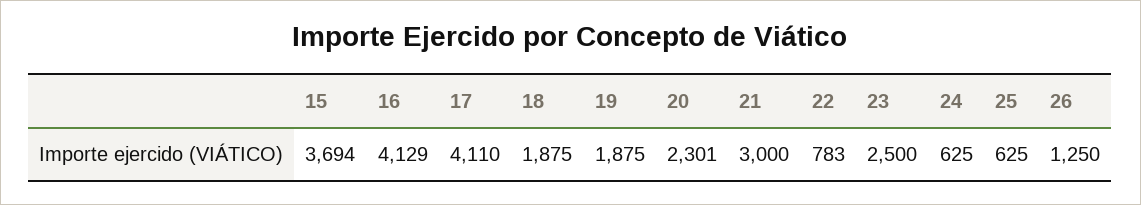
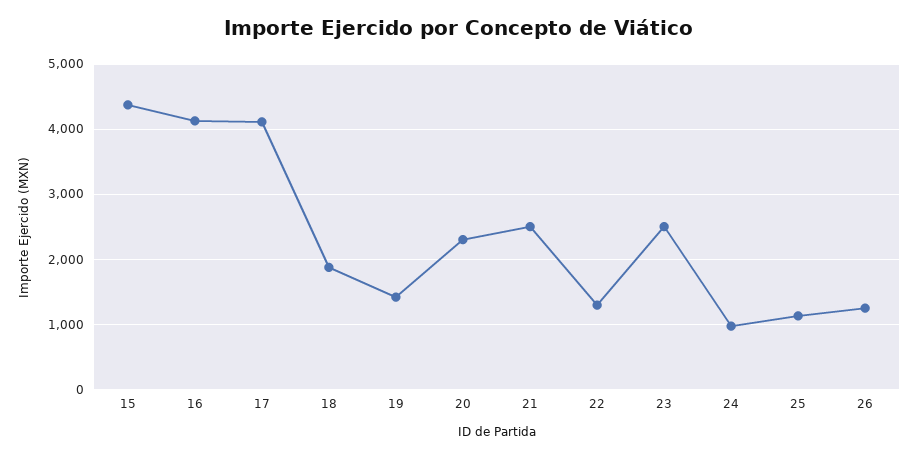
  {
-   "15": 3694,
+   "15": 4400,
    "16": 4129,
    "17": 4110,
    "18": 1875,
-   "19": 1875,
+   "19": 1400,
    "20": 2301,
-   "21": 3000,
+   "21": 2500,
-   "22": 783,
+   "22": 1300,
    "23": 2500,
-   "24": 625,
+   "24": 1000,
-   "25": 625,
+   "25": 1100,
    "26": 1250
  }

